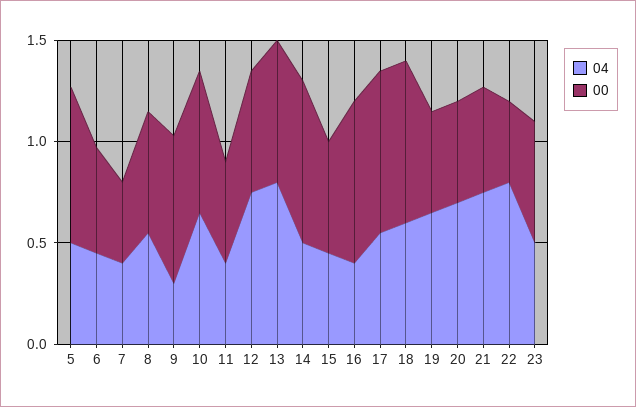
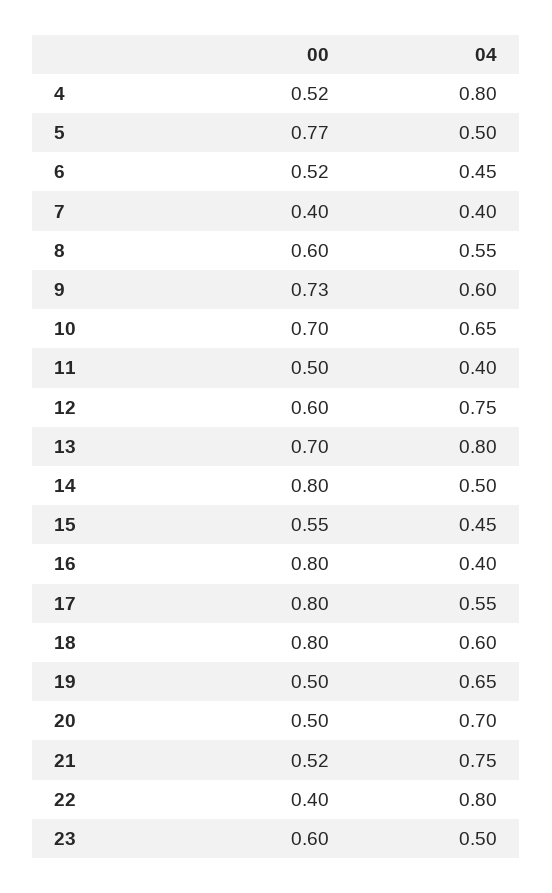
  {
    "04": {
      "5": 0.5,
      "6": 0.45,
      "7": 0.4,
      "8": 0.55,
-     "9": 0.3,
+     "9": 0.6,
      "10": 0.65,
      "11": 0.4,
      "12": 0.75,
      "13": 0.8,
      "14": 0.5,
      "15": 0.45,
      "16": 0.4,
      "17": 0.55,
      "18": 0.6,
      "19": 0.65,
      "20": 0.7,
      "21": 0.75,
      "22": 0.8,
-     "23": 0.5
+     "23": 0.5,
+     "4": 0.8
    },
    "00": {
      "5": 0.77,
      "6": 0.52,
      "7": 0.4,
      "8": 0.6,
      "9": 0.73,
      "10": 0.7,
      "11": 0.5,
      "12": 0.6,
      "13": 0.7,
      "14": 0.8,
      "15": 0.55,
      "16": 0.8,
      "17": 0.8,
      "18": 0.8,
      "19": 0.5,
      "20": 0.5,
      "21": 0.52,
      "22": 0.4,
-     "23": 0.6
+     "23": 0.6,
+     "4": 0.52
    }
  }

